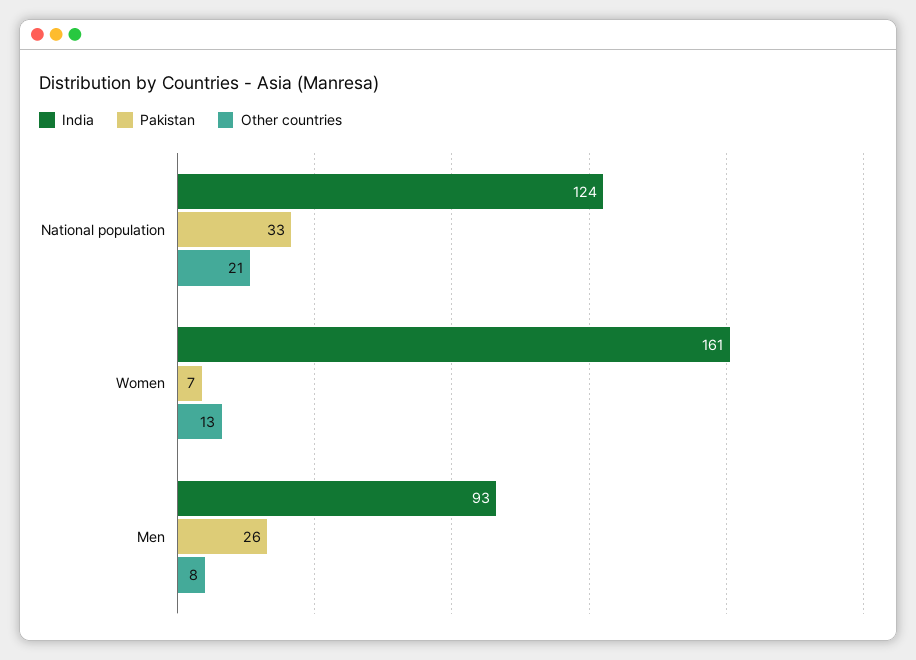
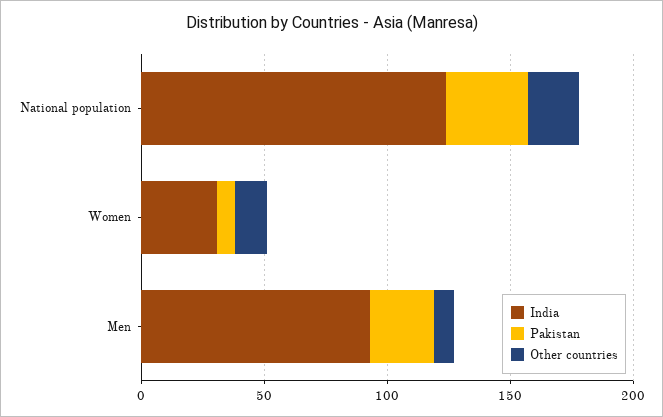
  {
    "India": {
      "National population": 124,
-     "Women": 161,
+     "Women": 30,
      "Men": 93
    },
    "Pakistan": {
      "National population": 33,
      "Women": 7,
      "Men": 26
    },
    "Other countries": {
      "National population": 21,
      "Women": 13,
      "Men": 8
    }
  }

